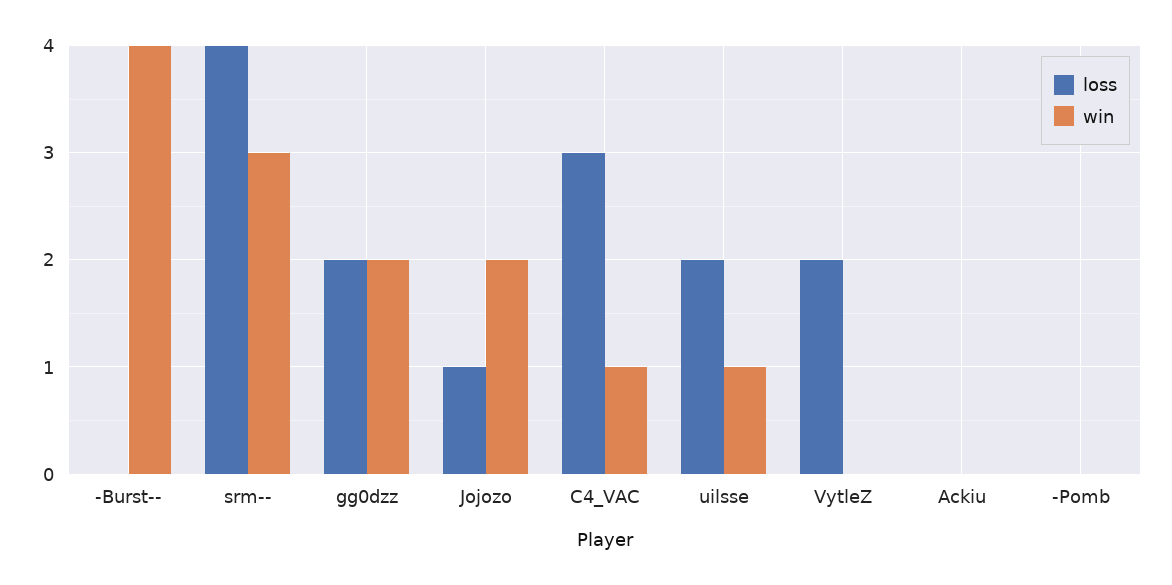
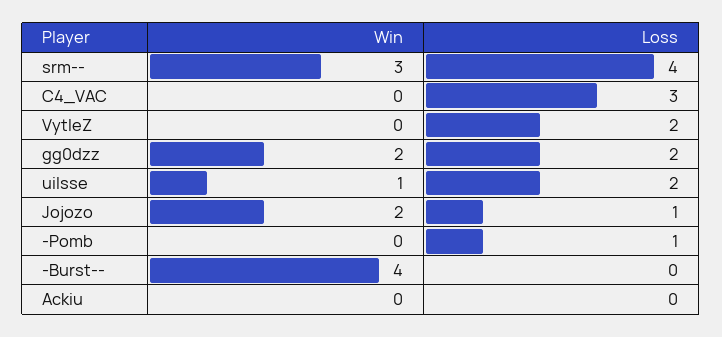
  {
    "loss": {
      "-Burst--": 0,
      "srm--": 4,
      "gg0dzz": 2,
      "Jojozo": 1,
      "C4_VAC": 3,
      "uilsse": 2,
      "VytleZ": 2,
      "Ackiu": 0,
-     "-Pomb": 0
+     "-Pomb": 1
    },
    "win": {
      "-Burst--": 4,
      "srm--": 3,
      "gg0dzz": 2,
      "Jojozo": 2,
-     "C4_VAC": 1,
+     "C4_VAC": 0,
      "uilsse": 1,
      "VytleZ": 0,
      "Ackiu": 0,
      "-Pomb": 0
    }
  }

